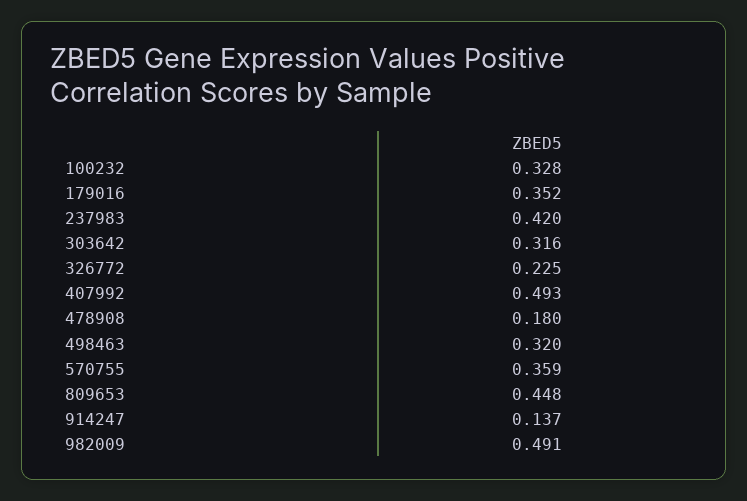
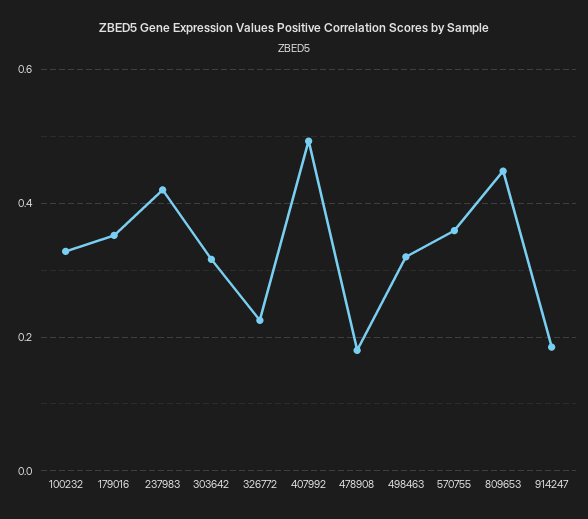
  {
    "100232": 0.328,
    "179016": 0.352,
    "237983": 0.42,
    "303642": 0.316,
    "326772": 0.225,
    "407992": 0.493,
    "478908": 0.18,
    "498463": 0.32,
    "570755": 0.359,
    "809653": 0.448,
-   "914247": 0.137,
+   "914247": 0.18
-   "982009": 0.491
  }

